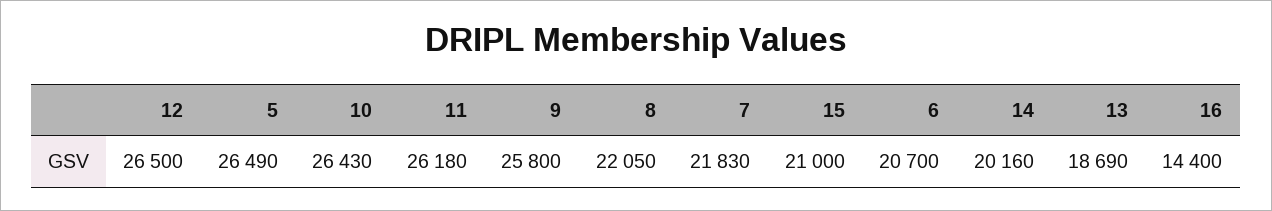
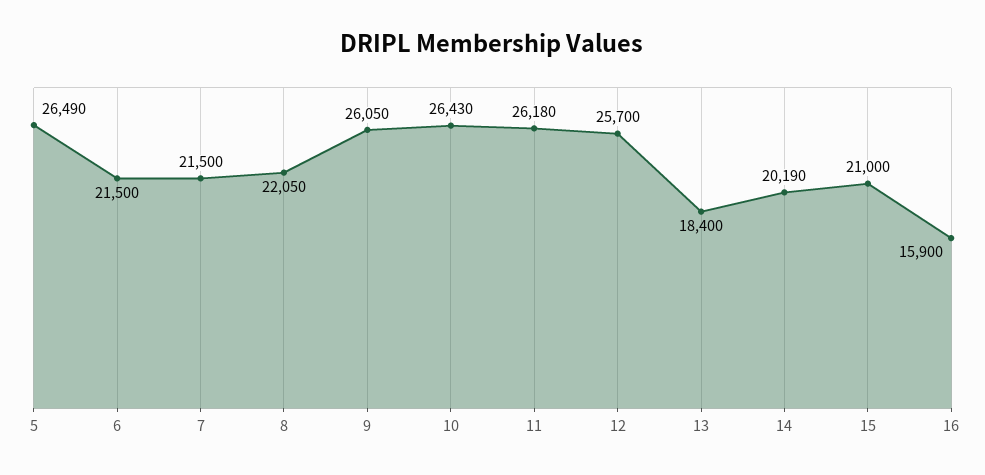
  {
-   "12": 26500,
+   "12": 25700,
    "5": 26490,
    "10": 26430,
    "11": 26180,
-   "9": 25800,
+   "9": 26050,
    "8": 22050,
-   "7": 21830,
+   "7": 21500,
    "15": 21000,
-   "6": 20700,
+   "6": 21500,
-   "14": 20160,
+   "14": 20190,
-   "13": 18690,
+   "13": 18400,
-   "16": 14400
+   "16": 15900
  }

